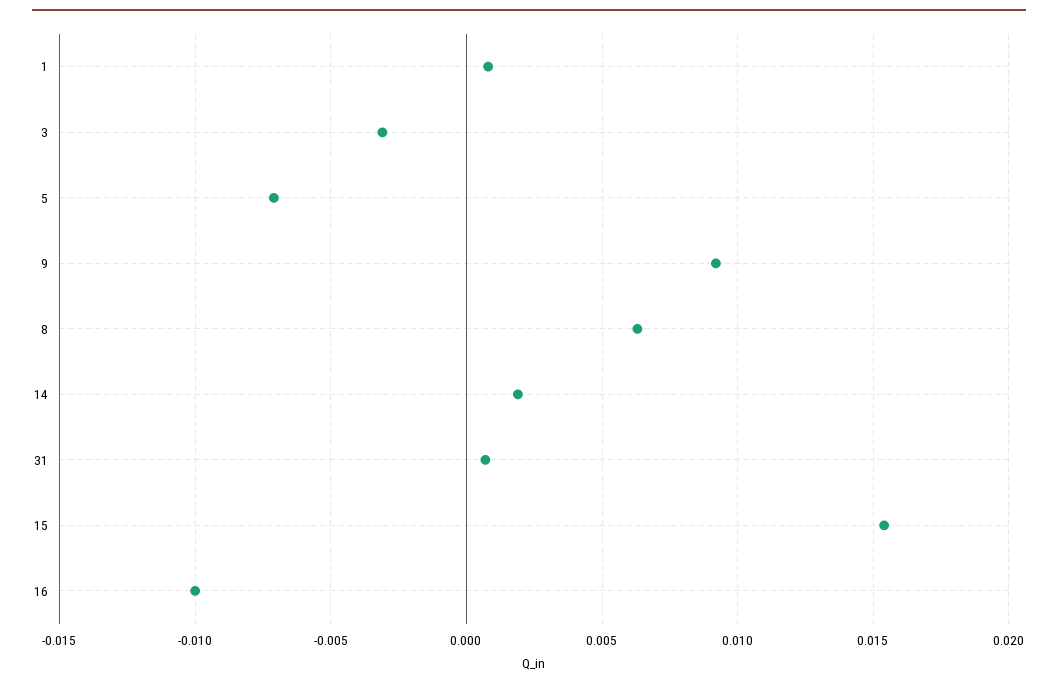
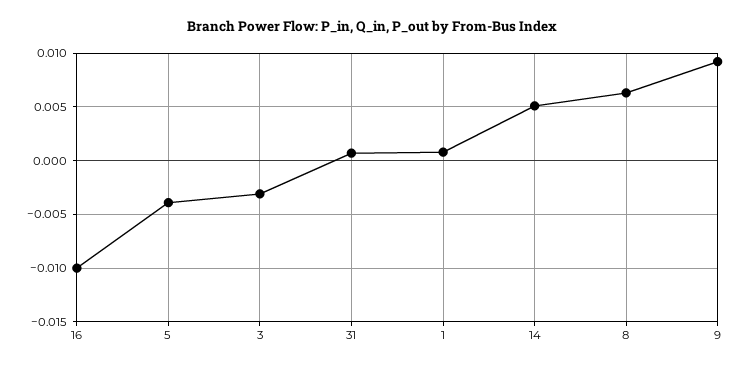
  {
    "1": 0.001,
    "3": -0.003,
-   "5": -0.007,
+   "5": -0.004,
    "9": 0.009,
    "8": 0.0065,
-   "14": 0.002,
+   "14": 0.005,
    "31": 0.0005,
-   "15": 0.0155,
    "16": -0.01
  }

